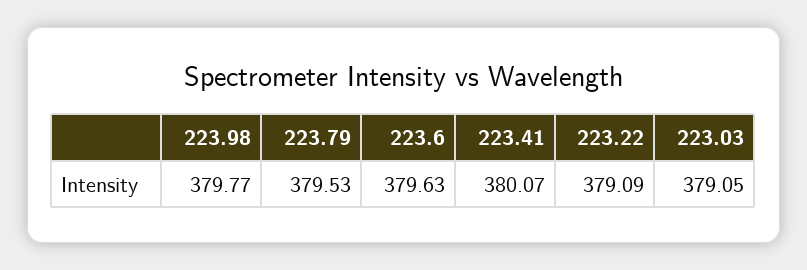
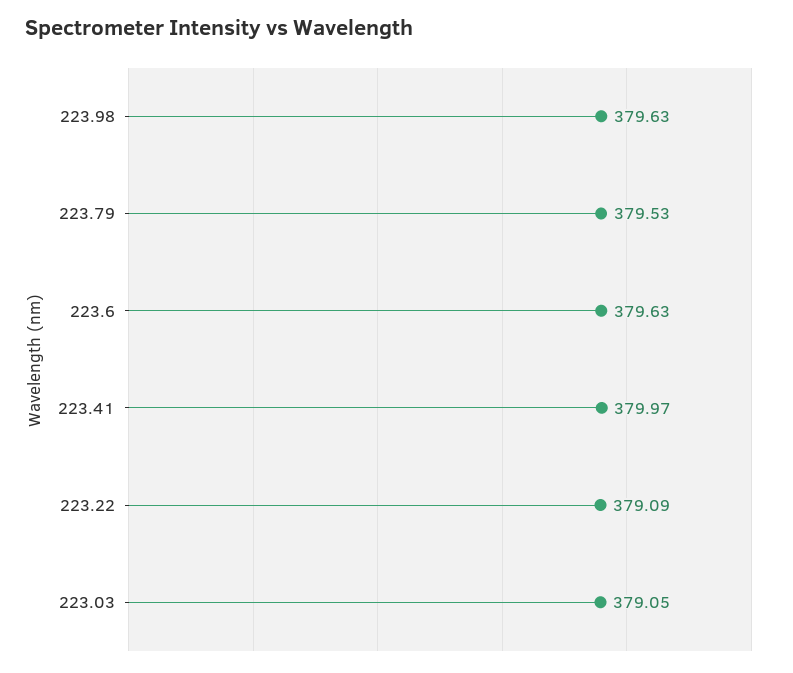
  {
-   "223.98": 379.77,
+   "223.98": 379.63,
    "223.79": 379.53,
    "223.6": 379.63,
-   "223.41": 380.07,
+   "223.41": 379.97,
    "223.22": 379.09,
    "223.03": 379.05
  }

